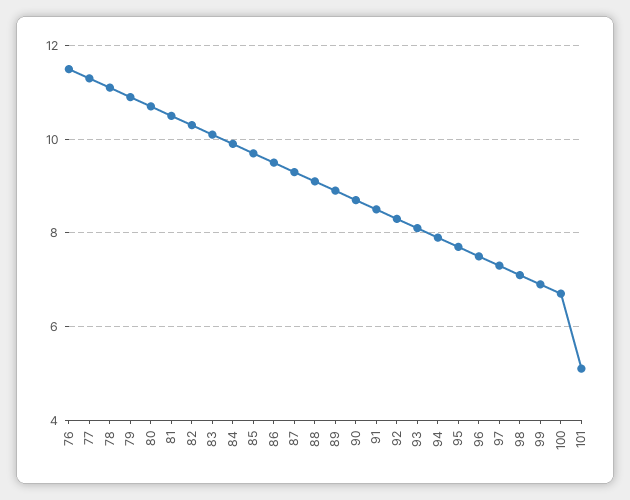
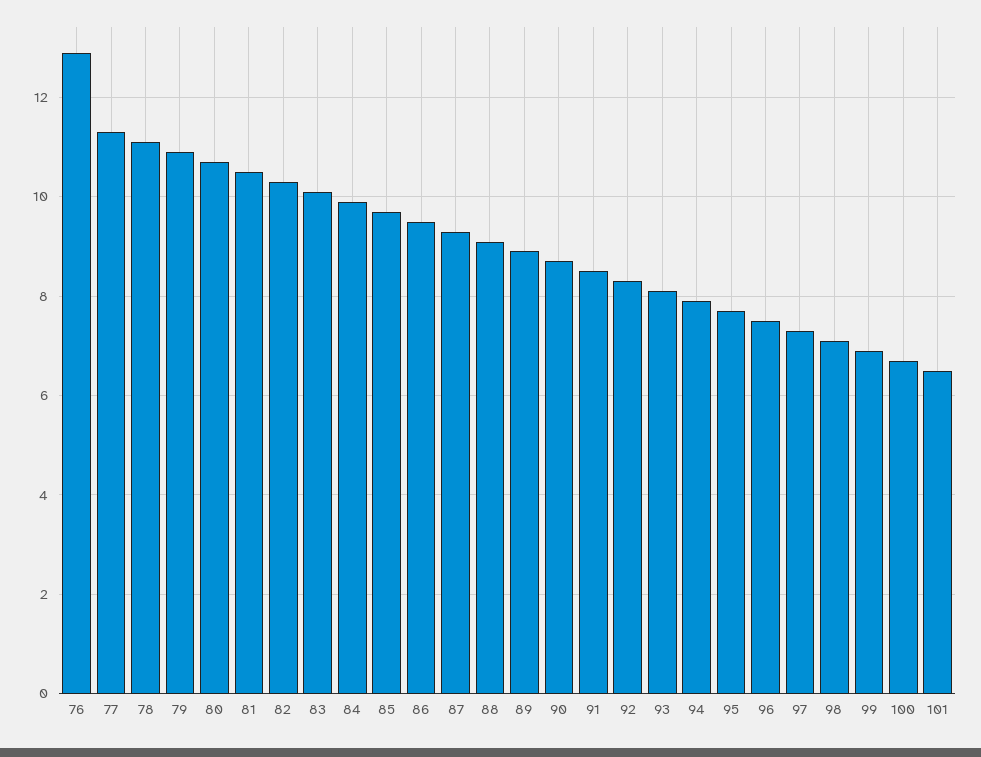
  {
-   "76": 11.5,
+   "76": 13,
    "77": 11.5,
    "78": 11,
    "79": 11,
    "80": 10.5,
    "81": 10.5,
    "82": 10.5,
    "83": 10,
    "84": 10,
    "85": 9.5,
    "86": 9.5,
    "87": 9.5,
    "88": 9,
    "89": 9,
    "90": 8.5,
    "91": 8.5,
    "92": 8.5,
    "93": 8,
    "94": 8,
    "95": 7.5,
    "96": 7.5,
    "97": 7.5,
    "98": 7,
    "99": 7,
    "100": 6.5,
-   "101": 5
+   "101": 6.5
  }

